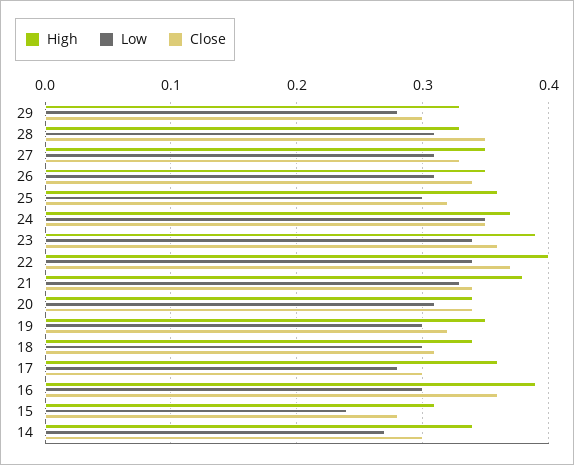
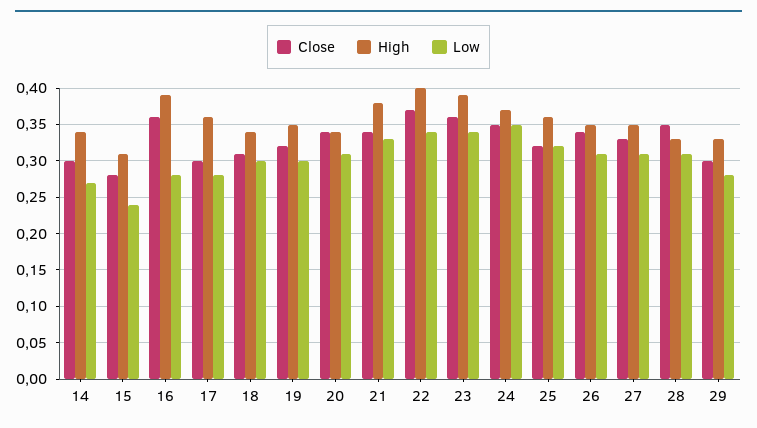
  {
    "High": {
      "29": 0.33,
      "28": 0.33,
      "27": 0.35,
      "26": 0.35,
      "25": 0.36,
      "24": 0.37,
      "23": 0.39,
      "22": 0.4,
      "21": 0.38,
      "20": 0.34,
      "19": 0.35,
      "18": 0.34,
      "17": 0.36,
      "16": 0.39,
      "15": 0.31,
      "14": 0.34
    },
    "Low": {
      "29": 0.28,
      "28": 0.31,
      "27": 0.31,
      "26": 0.31,
-     "25": 0.3,
+     "25": 0.32,
      "24": 0.35,
      "23": 0.34,
      "22": 0.34,
      "21": 0.33,
      "20": 0.31,
      "19": 0.3,
      "18": 0.3,
      "17": 0.28,
-     "16": 0.3,
+     "16": 0.28,
      "15": 0.24,
      "14": 0.27
    },
    "Close": {
      "29": 0.3,
      "28": 0.35,
      "27": 0.33,
      "26": 0.34,
      "25": 0.32,
      "24": 0.35,
      "23": 0.36,
      "22": 0.37,
      "21": 0.34,
      "20": 0.34,
      "19": 0.32,
      "18": 0.31,
      "17": 0.3,
      "16": 0.36,
      "15": 0.28,
      "14": 0.3
    }
  }

